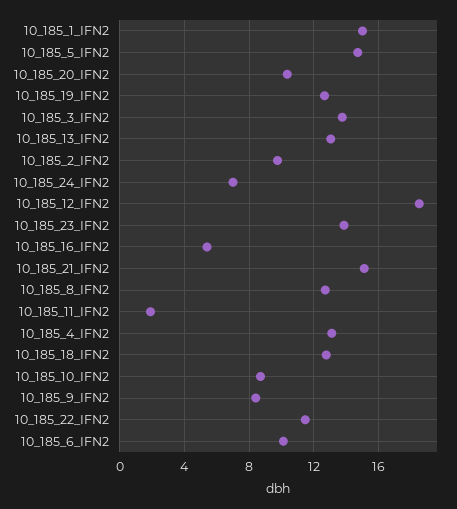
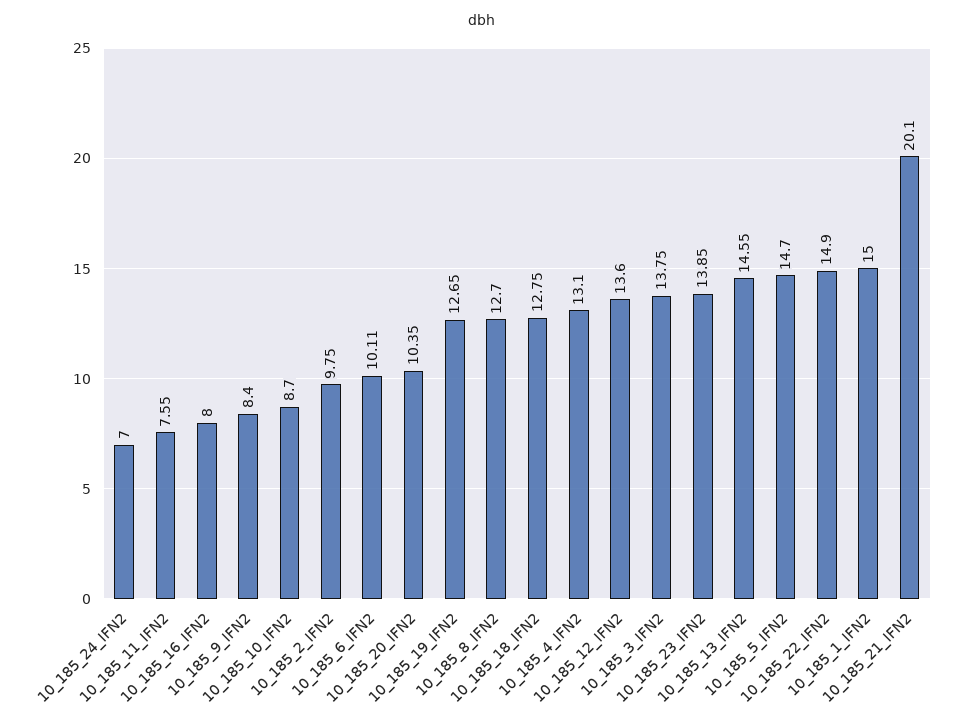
  {
    "10_185_1_IFN2": 15,
    "10_185_5_IFN2": 14.7,
    "10_185_20_IFN2": 10.35,
    "10_185_19_IFN2": 12.65,
    "10_185_3_IFN2": 13.75,
-   "10_185_13_IFN2": 13,
+   "10_185_13_IFN2": 14.55,
    "10_185_2_IFN2": 9.75,
    "10_185_24_IFN2": 7,
-   "10_185_12_IFN2": 18.5,
+   "10_185_12_IFN2": 13.6,
    "10_185_23_IFN2": 13.85,
-   "10_185_16_IFN2": 5.5,
+   "10_185_16_IFN2": 8,
-   "10_185_21_IFN2": 15,
+   "10_185_21_IFN2": 20.1,
    "10_185_8_IFN2": 12.7,
-   "10_185_11_IFN2": 2,
+   "10_185_11_IFN2": 7.55,
    "10_185_4_IFN2": 13.1,
    "10_185_18_IFN2": 12.75,
    "10_185_10_IFN2": 8.7,
    "10_185_9_IFN2": 8.4,
-   "10_185_22_IFN2": 11.5,
+   "10_185_22_IFN2": 14.9,
    "10_185_6_IFN2": 10.11
  }

